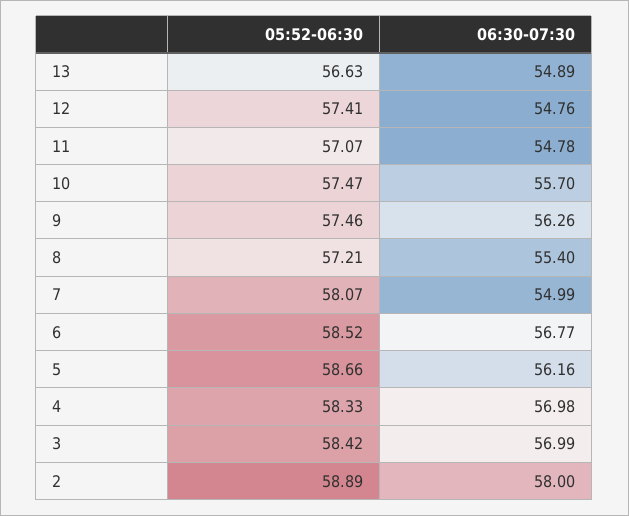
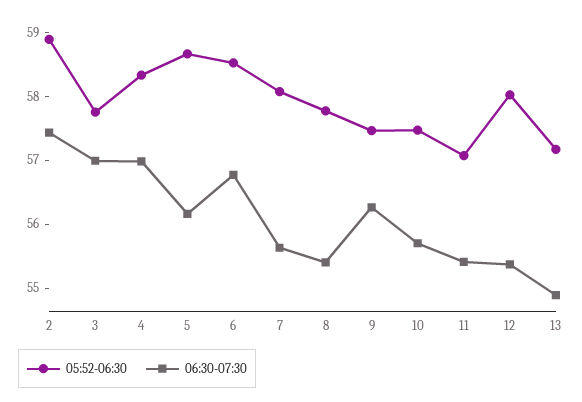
  {
    "05:52-06:30": {
-     "13": 56.63,
+     "13": 57.2,
-     "12": 57.41,
+     "12": 58,
      "11": 57.07,
      "10": 57.47,
      "9": 57.46,
-     "8": 57.21,
+     "8": 57.8,
      "7": 58.07,
      "6": 58.52,
      "5": 58.66,
      "4": 58.33,
-     "3": 58.42,
+     "3": 57.8,
      "2": 58.89
    },
    "06:30-07:30": {
      "13": 54.89,
-     "12": 54.76,
+     "12": 55.4,
-     "11": 54.78,
+     "11": 55.4,
      "10": 55.7,
      "9": 56.26,
      "8": 55.4,
-     "7": 54.99,
+     "7": 55.6,
      "6": 56.77,
      "5": 56.16,
      "4": 56.98,
      "3": 56.99,
-     "2": 58
+     "2": 57.4
    }
  }

